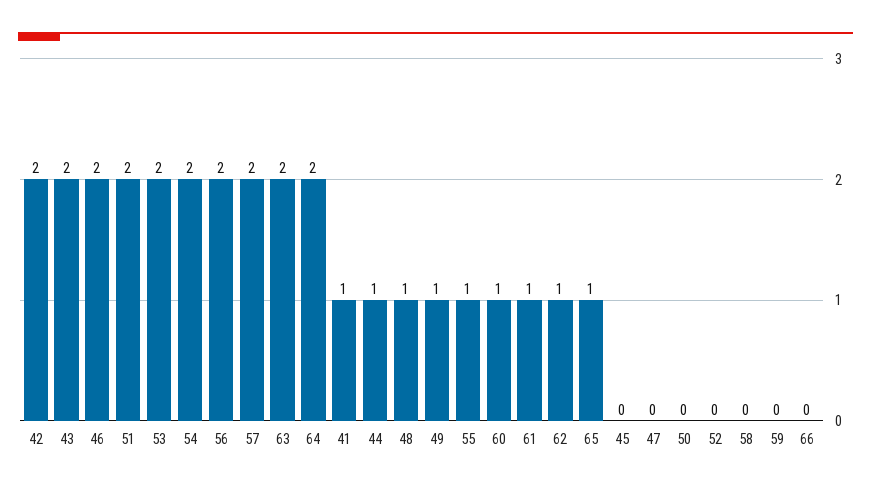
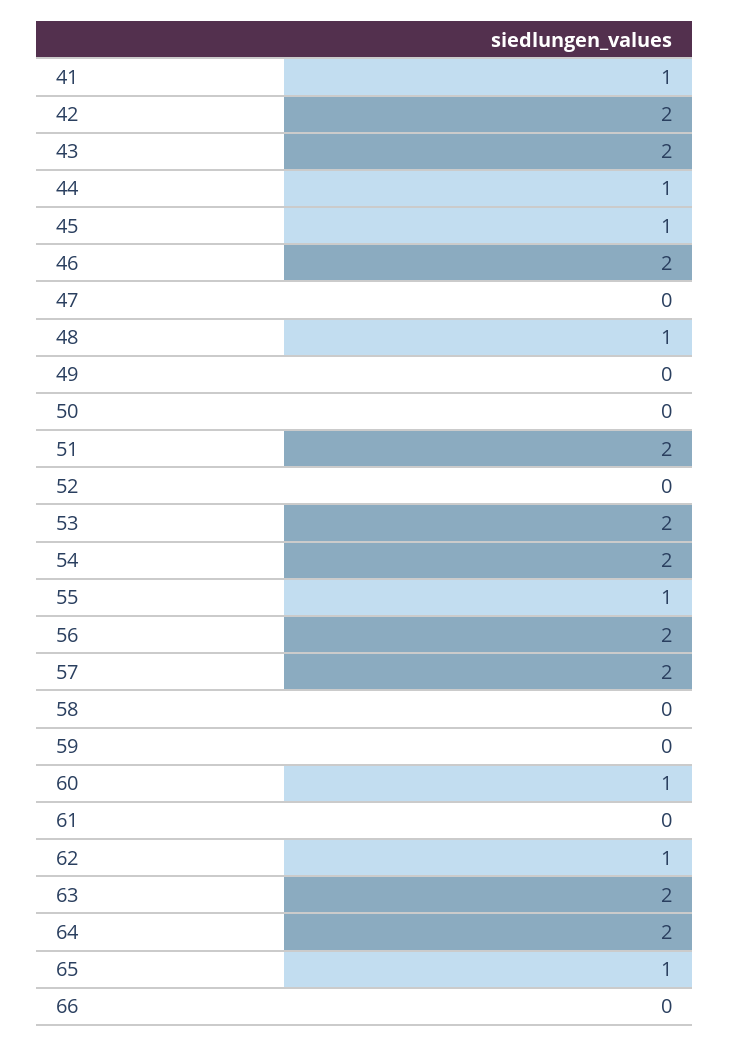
  {
    "42": 2,
    "43": 2,
    "46": 2,
    "51": 2,
    "53": 2,
    "54": 2,
    "56": 2,
    "57": 2,
    "63": 2,
    "64": 2,
    "41": 1,
    "44": 1,
    "48": 1,
-   "49": 1,
+   "49": 0,
    "55": 1,
    "60": 1,
-   "61": 1,
+   "61": 0,
    "62": 1,
    "65": 1,
-   "45": 0,
+   "45": 1,
    "47": 0,
    "50": 0,
    "52": 0,
    "58": 0,
    "59": 0,
    "66": 0
  }

